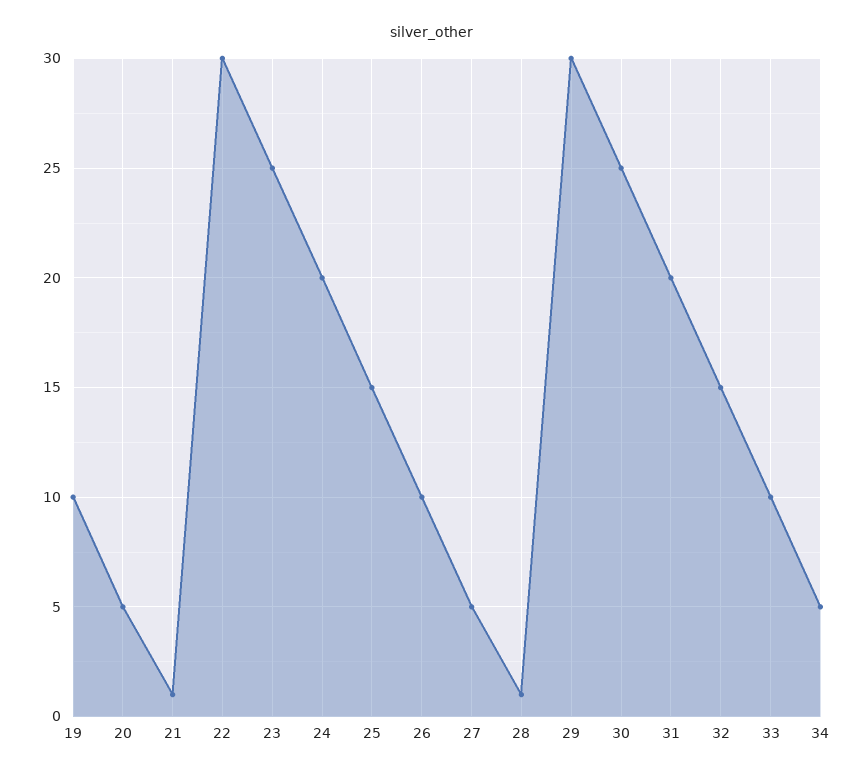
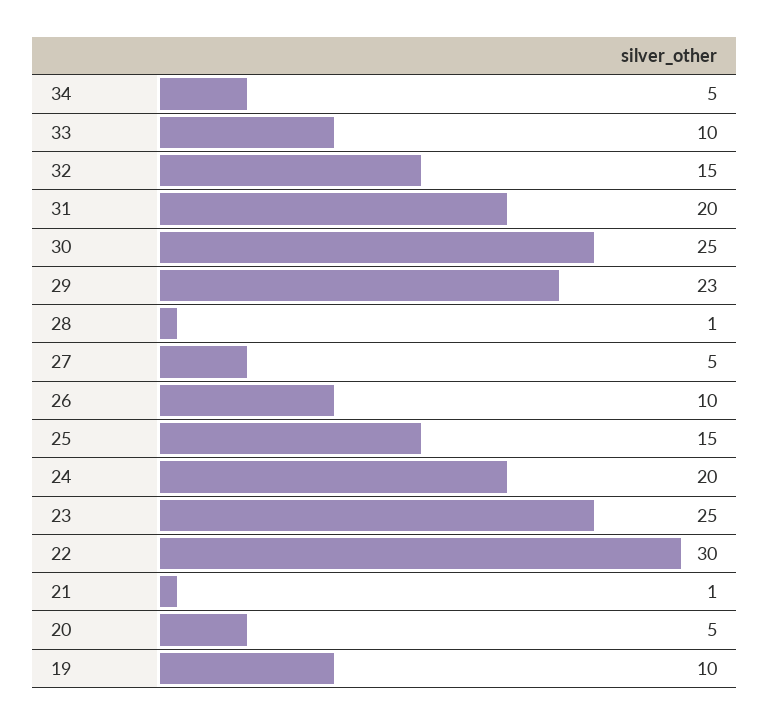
  {
    "19": 10,
    "20": 5,
    "21": 1,
    "22": 30,
    "23": 25,
    "24": 20,
    "25": 15,
    "26": 10,
    "27": 5,
    "28": 1,
-   "29": 30,
+   "29": 23,
    "30": 25,
    "31": 20,
    "32": 15,
    "33": 10,
    "34": 5
  }

